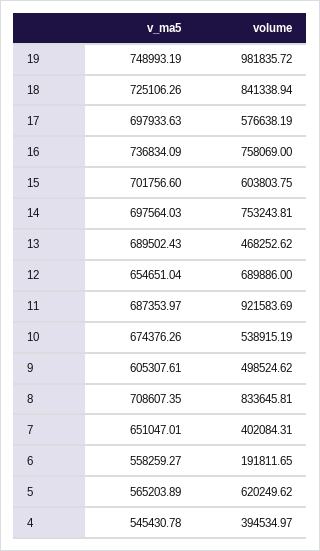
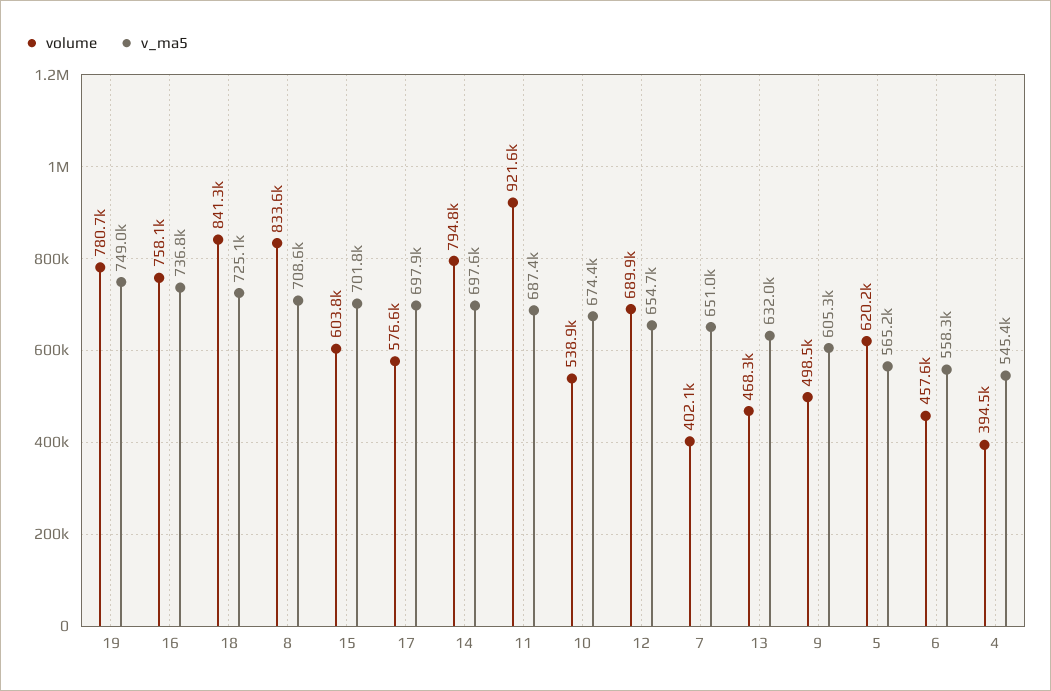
  {
    "v_ma5": {
      "19": 748993.19,
      "18": 725106.26,
      "17": 697933.63,
      "16": 736834.09,
      "15": 701756.6,
      "14": 697564.03,
-     "13": 689502.43,
+     "13": 632000,
      "12": 654651.04,
      "11": 687353.97,
      "10": 674376.26,
      "9": 605307.61,
      "8": 708607.35,
      "7": 651047.01,
      "6": 558259.27,
      "5": 565203.89,
      "4": 545430.78
    },
    "volume": {
-     "19": 981835.72,
+     "19": 780700,
      "18": 841338.94,
      "17": 576638.19,
      "16": 758069,
      "15": 603803.75,
-     "14": 753243.81,
+     "14": 794800,
      "13": 468252.62,
      "12": 689886,
      "11": 921583.69,
      "10": 538915.19,
      "9": 498524.62,
      "8": 833645.81,
      "7": 402084.31,
-     "6": 191811.65,
+     "6": 457600,
      "5": 620249.62,
      "4": 394534.97
    }
  }

